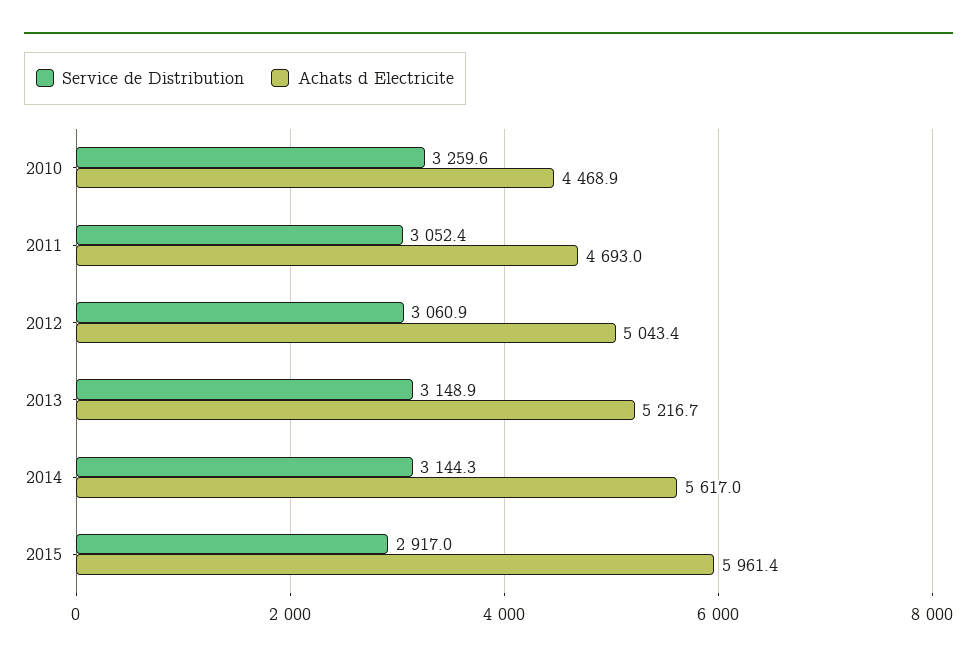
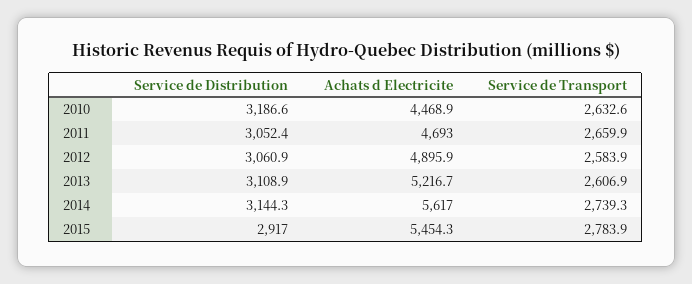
  {
    "Service de Distribution": {
-     "2010": 3259.6,
+     "2010": 3186.6,
      "2011": 3052.4,
      "2012": 3060.9,
-     "2013": 3148.9,
+     "2013": 3108.9,
      "2014": 3144.3,
      "2015": 2917
    },
    "Achats d Electricite": {
      "2010": 4468.9,
      "2011": 4693,
-     "2012": 5043.4,
+     "2012": 4895.9,
      "2013": 5216.7,
      "2014": 5617,
-     "2015": 5961.4
+     "2015": 5454.3
-   }
+   },
+   "Service de Transport": {
+     "2010": 2632.6,
+     "2011": 2659.9,
+     "2012": 2583.9,
+     "2013": 2606.9,
+     "2014": 2739.3,
+     "2015": 2783.9
+   }
  }

